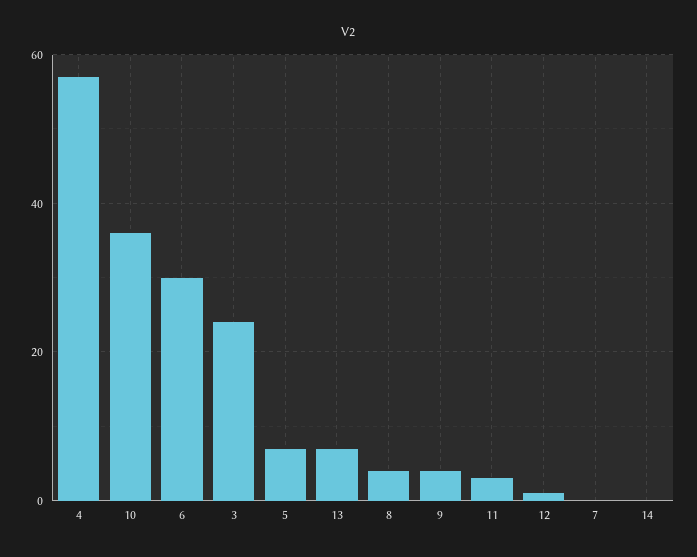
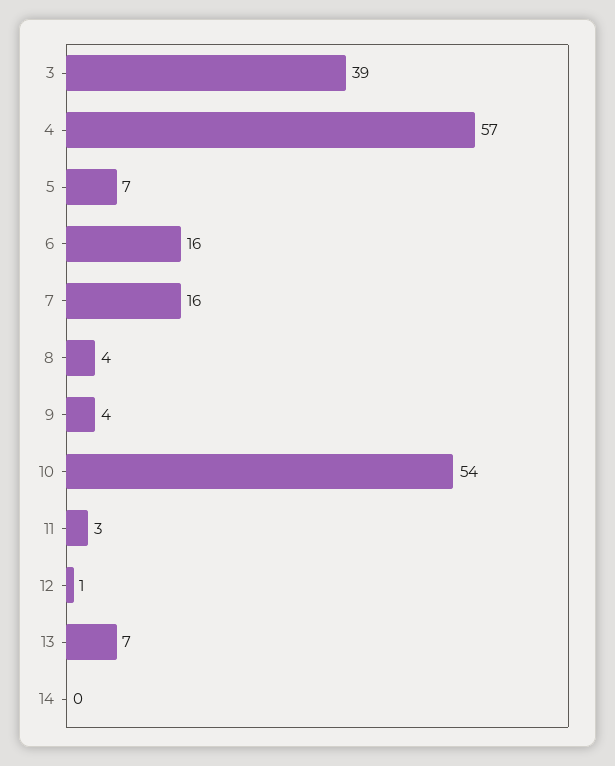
  {
    "4": 57,
-   "10": 35,
+   "10": 54,
-   "6": 30,
+   "6": 16,
-   "3": 25,
+   "3": 39,
    "5": 7,
    "13": 7,
    "8": 4,
    "9": 4,
    "11": 3,
    "12": 1,
-   "7": 0,
+   "7": 16,
    "14": 0
  }

